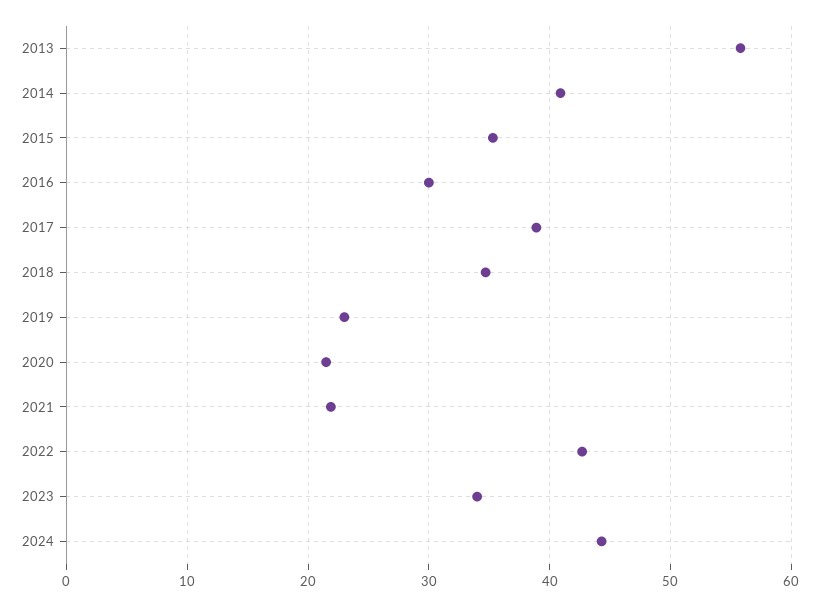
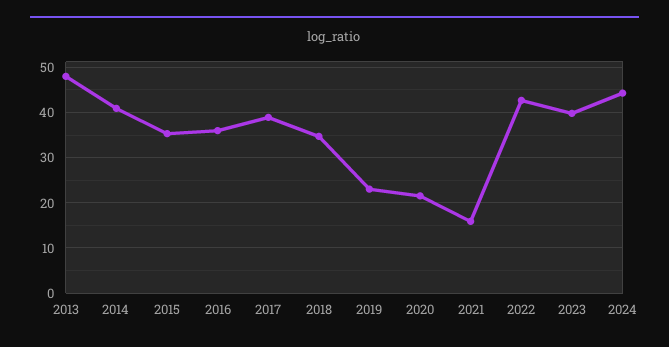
  {
-   "2013": 56,
+   "2013": 48,
    "2014": 41,
    "2015": 35,
-   "2016": 30,
+   "2016": 36,
    "2017": 39,
    "2018": 35,
    "2019": 23,
    "2020": 22,
-   "2021": 22,
+   "2021": 16,
    "2022": 43,
-   "2023": 34,
+   "2023": 40,
    "2024": 44
  }

